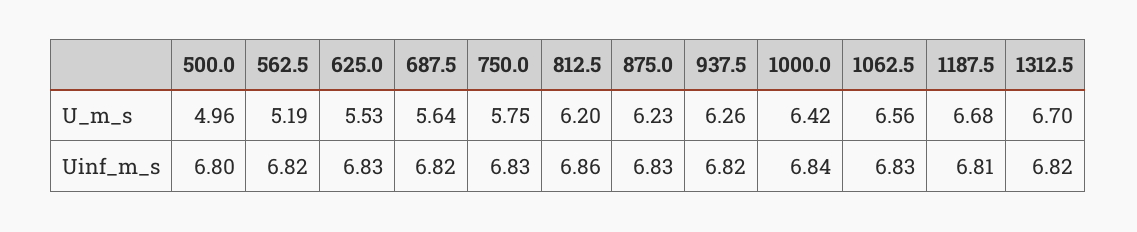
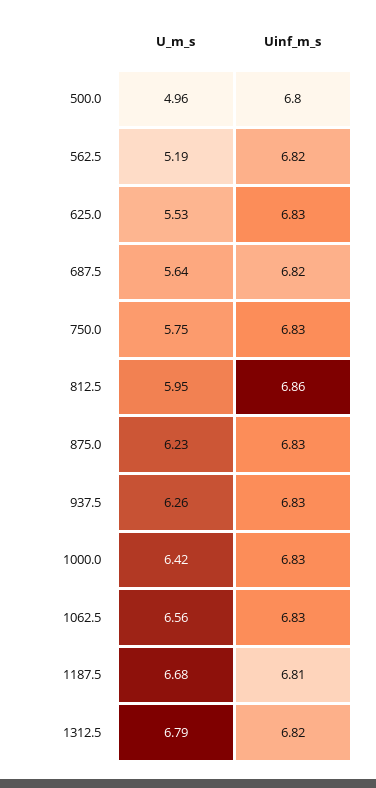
  {
    "500.0": {
      "U_m_s": 4.96,
      "Uinf_m_s": 6.8
    },
    "562.5": {
      "U_m_s": 5.19,
      "Uinf_m_s": 6.82
    },
    "625.0": {
      "U_m_s": 5.53,
      "Uinf_m_s": 6.83
    },
    "687.5": {
      "U_m_s": 5.64,
      "Uinf_m_s": 6.82
    },
    "750.0": {
      "U_m_s": 5.75,
      "Uinf_m_s": 6.83
    },
    "812.5": {
-     "U_m_s": 6.2,
+     "U_m_s": 5.95,
      "Uinf_m_s": 6.86
    },
    "875.0": {
      "U_m_s": 6.23,
      "Uinf_m_s": 6.83
    },
    "937.5": {
      "U_m_s": 6.26,
-     "Uinf_m_s": 6.82
+     "Uinf_m_s": 6.83
    },
    "1000.0": {
      "U_m_s": 6.42,
-     "Uinf_m_s": 6.84
+     "Uinf_m_s": 6.83
    },
    "1062.5": {
      "U_m_s": 6.56,
      "Uinf_m_s": 6.83
    },
    "1187.5": {
      "U_m_s": 6.68,
      "Uinf_m_s": 6.81
    },
    "1312.5": {
-     "U_m_s": 6.7,
+     "U_m_s": 6.79,
      "Uinf_m_s": 6.82
    }
  }

